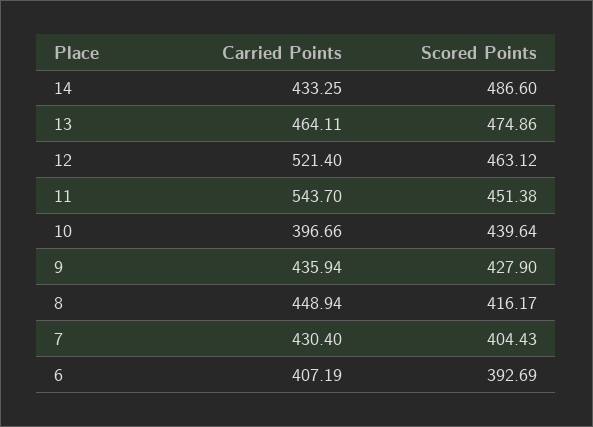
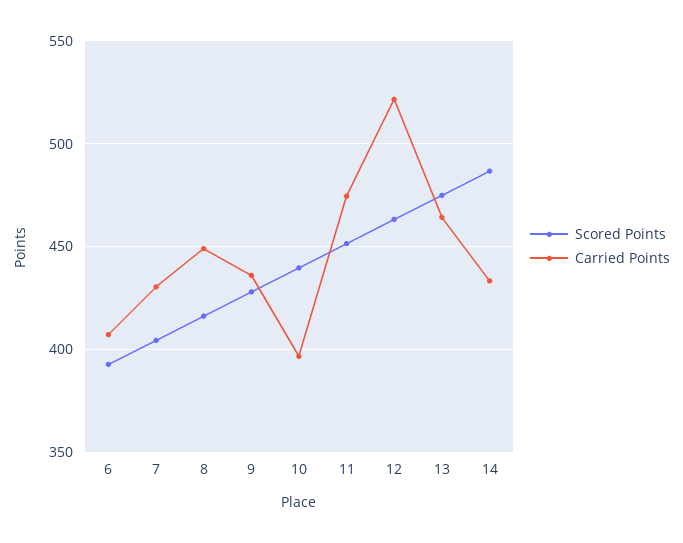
  {
    "Carried Points": {
      "14": 433.25,
      "13": 464.11,
      "12": 521.4,
-     "11": 543.7,
+     "11": 475,
      "10": 396.66,
      "9": 435.94,
      "8": 448.94,
      "7": 430.4,
      "6": 407.19
    },
    "Scored Points": {
      "14": 486.6,
      "13": 474.86,
      "12": 463.12,
      "11": 451.38,
      "10": 439.64,
      "9": 427.9,
      "8": 416.17,
      "7": 404.43,
      "6": 392.69
    }
  }

